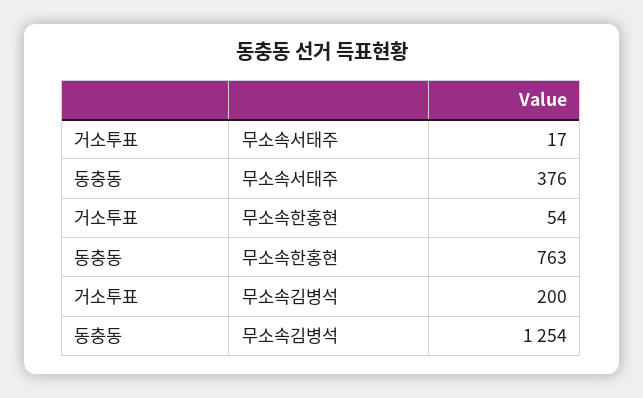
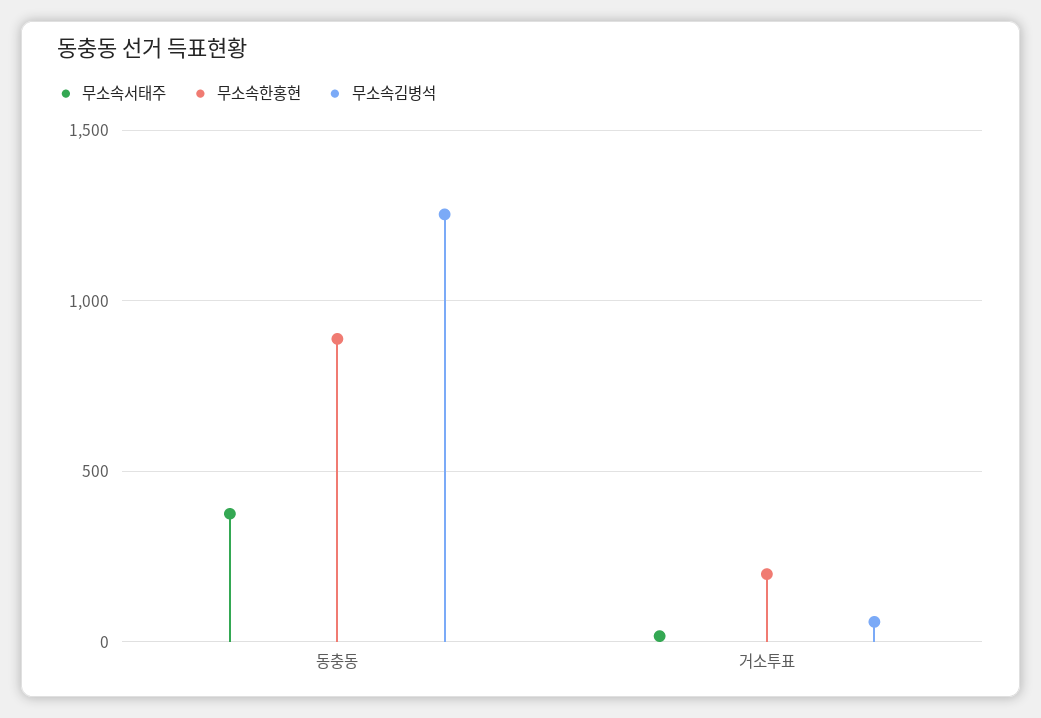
  {
    "무소속서태주": {
      "거소투표": 17,
      "동충동": 376
    },
    "무소속한홍현": {
-     "거소투표": 54,
+     "거소투표": 200,
-     "동충동": 763
+     "동충동": 900
    },
    "무소속김병석": {
-     "거소투표": 200,
+     "거소투표": 50,
      "동충동": 1254
    }
  }

